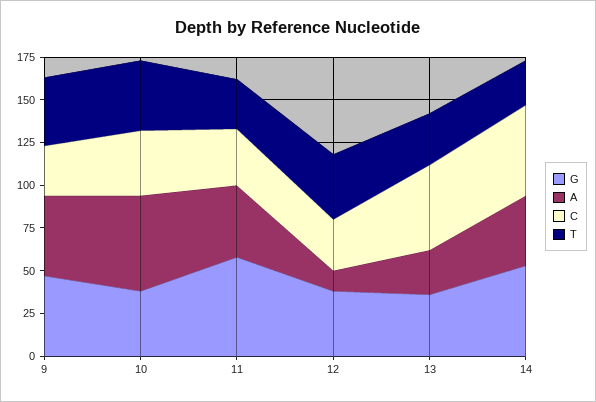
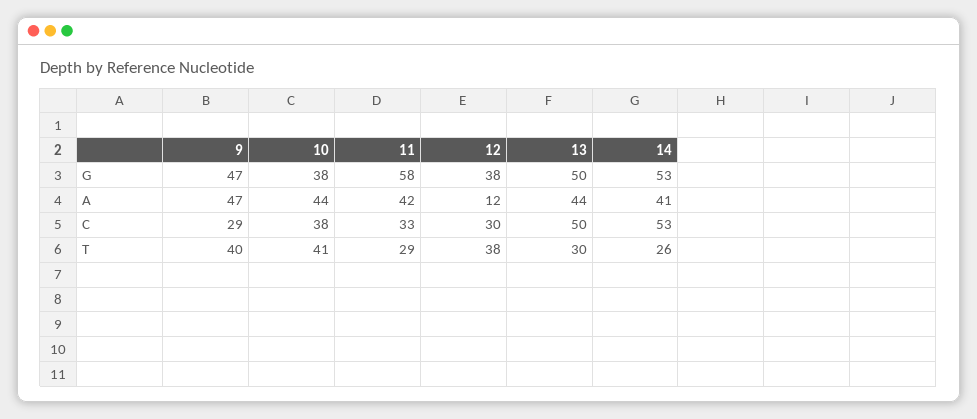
  {
    "G": {
      "9": 47,
      "10": 38,
      "11": 58,
      "12": 38,
-     "13": 35,
+     "13": 50,
      "14": 53
    },
    "A": {
      "9": 47,
-     "10": 55,
+     "10": 44,
      "11": 42,
      "12": 12,
-     "13": 25,
+     "13": 44,
      "14": 41
    },
    "C": {
      "9": 29,
      "10": 38,
      "11": 33,
      "12": 30,
      "13": 50,
      "14": 53
    },
    "T": {
      "9": 40,
      "10": 41,
      "11": 29,
      "12": 38,
      "13": 30,
      "14": 26
    }
  }

